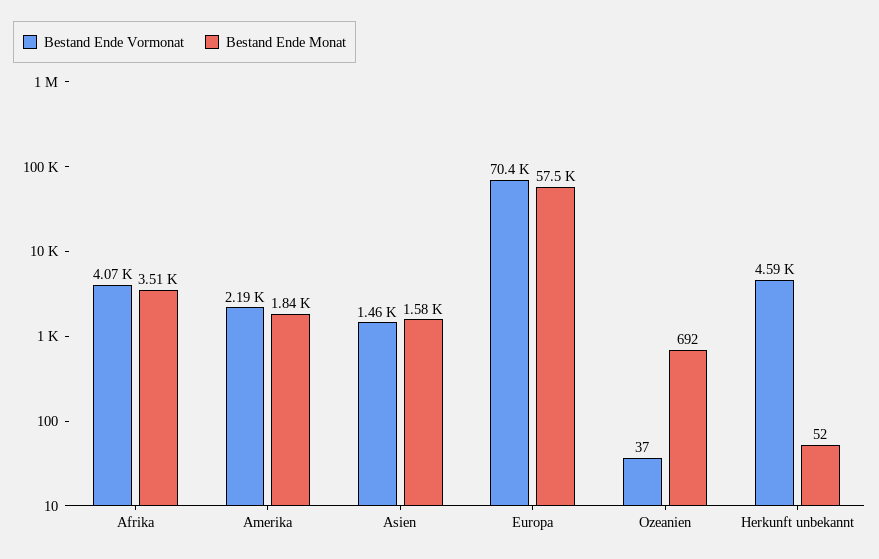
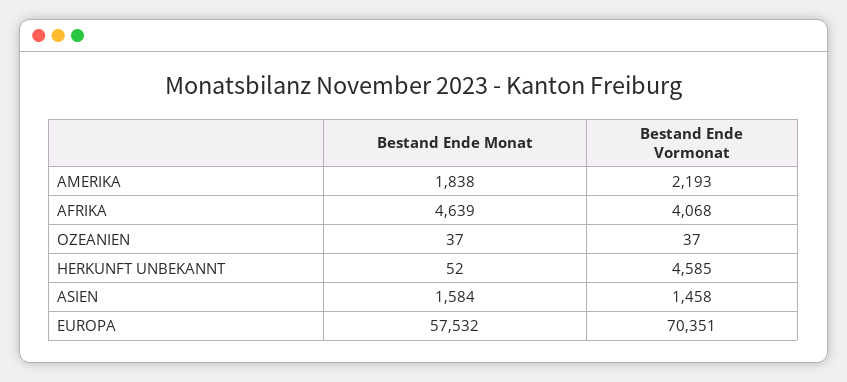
  {
    "Bestand Ende Vormonat": {
      "Afrika": 4068,
      "Amerika": 2193,
      "Asien": 1458,
      "Europa": 70351,
      "Ozeanien": 37,
      "Herkunft unbekannt": 4585
    },
    "Bestand Ende Monat": {
-     "Afrika": 3510,
+     "Afrika": 4639,
      "Amerika": 1838,
      "Asien": 1584,
      "Europa": 57532,
-     "Ozeanien": 692,
+     "Ozeanien": 37,
      "Herkunft unbekannt": 52
    }
  }

